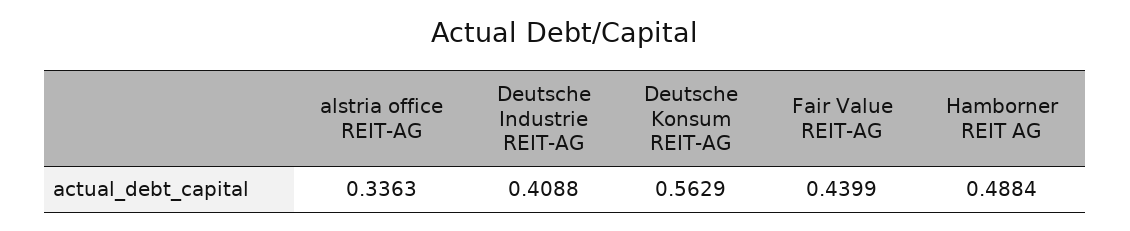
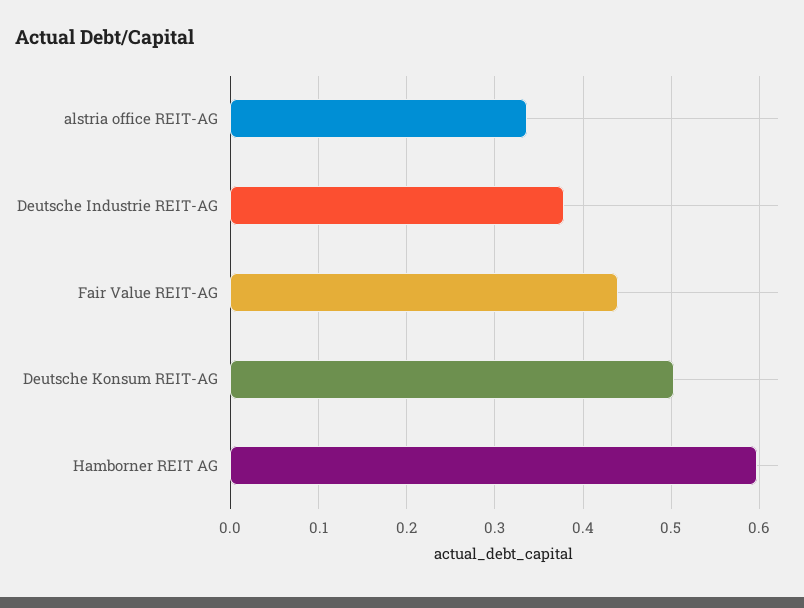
  {
    "alstria office REIT-AG": 0.3363,
-   "Deutsche Industrie REIT-AG": 0.4088,
+   "Deutsche Industrie REIT-AG": 0.38,
-   "Deutsche Konsum REIT-AG": 0.5629,
+   "Deutsche Konsum REIT-AG": 0.5,
    "Fair Value REIT-AG": 0.4399,
-   "Hamborner REIT AG": 0.4884
+   "Hamborner REIT AG": 0.6
  }

